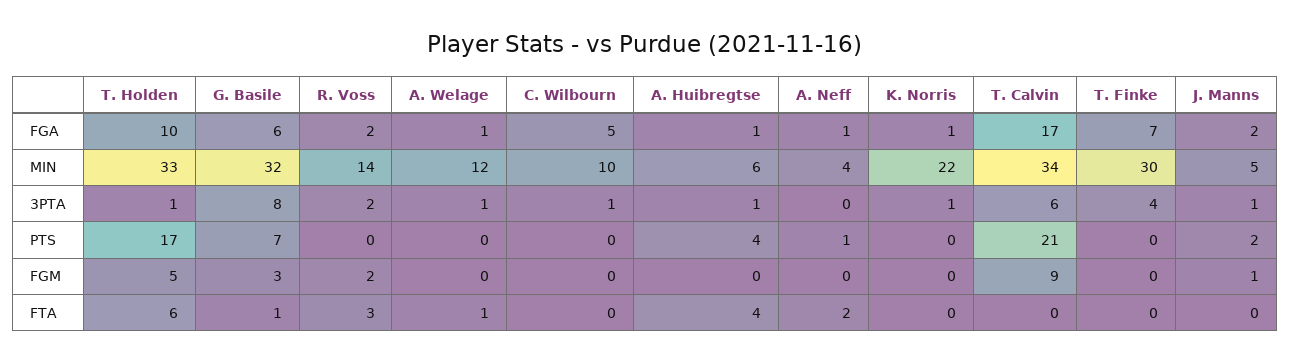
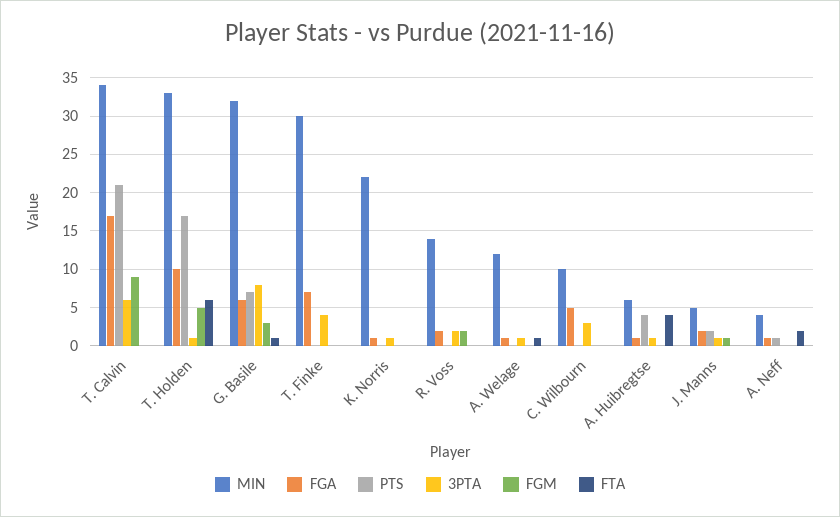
  {
    "FGA": {
      "T. Holden": 10,
      "G. Basile": 6,
      "R. Voss": 2,
      "A. Welage": 1,
      "C. Wilbourn": 5,
      "A. Huibregtse": 1,
      "A. Neff": 1,
      "K. Norris": 1,
      "T. Calvin": 17,
      "T. Finke": 7,
      "J. Manns": 2
    },
    "MIN": {
      "T. Holden": 33,
      "G. Basile": 32,
      "R. Voss": 14,
      "A. Welage": 12,
      "C. Wilbourn": 10,
      "A. Huibregtse": 6,
      "A. Neff": 4,
      "K. Norris": 22,
      "T. Calvin": 34,
      "T. Finke": 30,
      "J. Manns": 5
    },
    "3PTA": {
      "T. Holden": 1,
      "G. Basile": 8,
      "R. Voss": 2,
      "A. Welage": 1,
-     "C. Wilbourn": 1,
+     "C. Wilbourn": 3,
      "A. Huibregtse": 1,
      "A. Neff": 0,
      "K. Norris": 1,
      "T. Calvin": 6,
      "T. Finke": 4,
      "J. Manns": 1
    },
    "PTS": {
      "T. Holden": 17,
      "G. Basile": 7,
      "R. Voss": 0,
      "A. Welage": 0,
      "C. Wilbourn": 0,
      "A. Huibregtse": 4,
      "A. Neff": 1,
      "K. Norris": 0,
      "T. Calvin": 21,
      "T. Finke": 0,
      "J. Manns": 2
    },
    "FGM": {
      "T. Holden": 5,
      "G. Basile": 3,
      "R. Voss": 2,
      "A. Welage": 0,
      "C. Wilbourn": 0,
      "A. Huibregtse": 0,
      "A. Neff": 0,
      "K. Norris": 0,
      "T. Calvin": 9,
      "T. Finke": 0,
      "J. Manns": 1
    },
    "FTA": {
      "T. Holden": 6,
      "G. Basile": 1,
-     "R. Voss": 3,
+     "R. Voss": 0,
      "A. Welage": 1,
      "C. Wilbourn": 0,
      "A. Huibregtse": 4,
      "A. Neff": 2,
      "K. Norris": 0,
      "T. Calvin": 0,
      "T. Finke": 0,
      "J. Manns": 0
    }
  }

